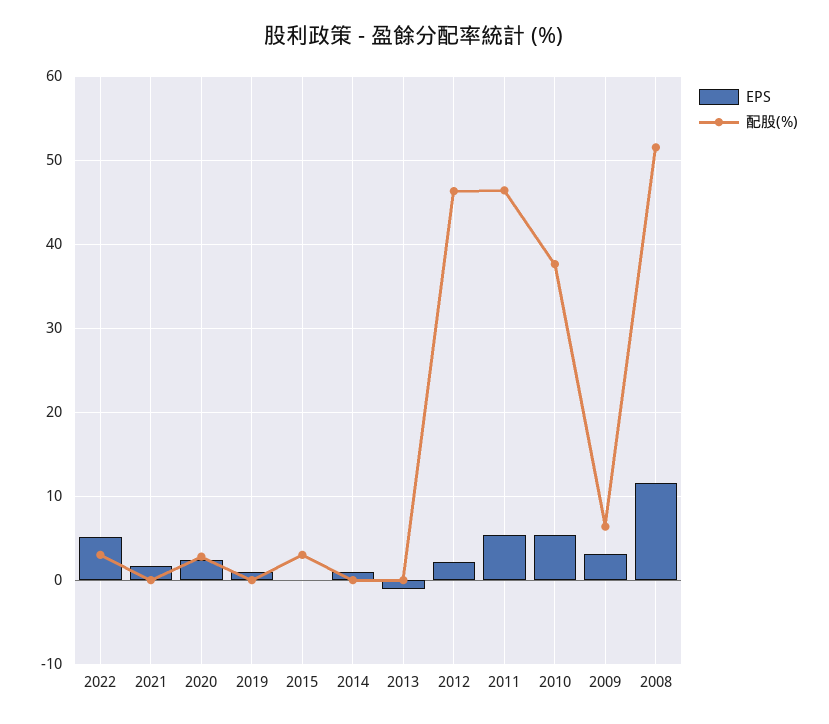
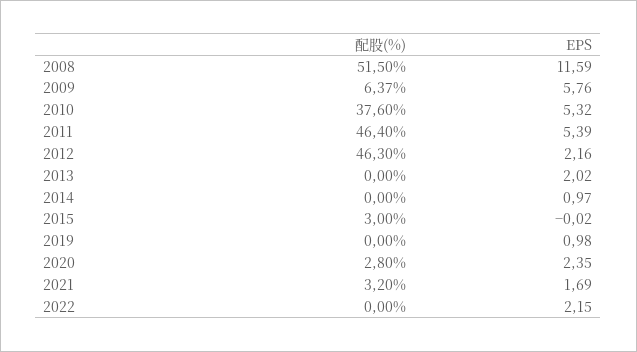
  {
    "EPS": {
-     "2022": 5,
+     "2022": 2.15,
      "2021": 1.69,
      "2020": 2.35,
      "2019": 0.98,
      "2015": -0.02,
      "2014": 0.97,
-     "2013": -1,
+     "2013": 2.02,
      "2012": 2.16,
      "2011": 5.39,
      "2010": 5.32,
-     "2009": 3,
+     "2009": 5.76,
      "2008": 11.59
    },
    "配股(%)": {
-     "2022": 3,
+     "2022": 0,
-     "2021": 0,
+     "2021": 3.2,
      "2020": 2.8,
      "2019": 0,
      "2015": 3,
      "2014": 0,
      "2013": 0,
      "2012": 46.3,
      "2011": 46.4,
      "2010": 37.6,
      "2009": 6.37,
      "2008": 51.5
    }
  }

